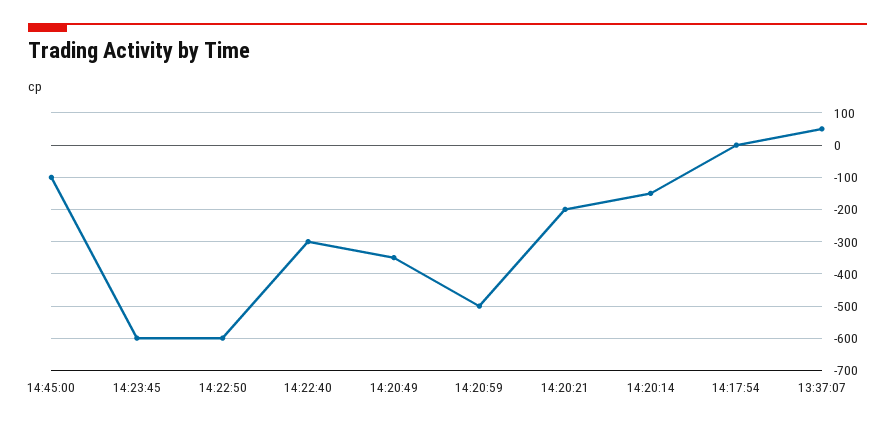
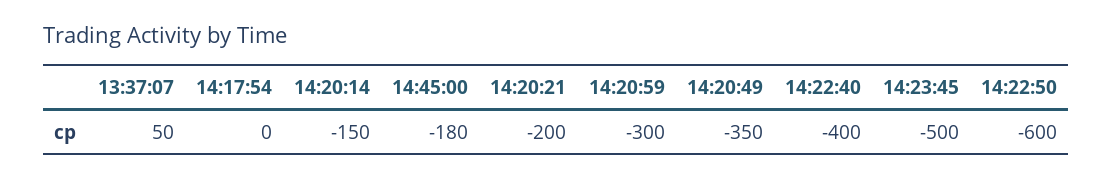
  {
-   "14:45:00": -100,
+   "14:45:00": -180,
-   "14:23:45": -600,
+   "14:23:45": -500,
    "14:22:50": -600,
-   "14:22:40": -300,
+   "14:22:40": -400,
    "14:20:49": -350,
-   "14:20:59": -500,
+   "14:20:59": -300,
    "14:20:21": -200,
    "14:20:14": -150,
    "14:17:54": 0,
    "13:37:07": 50
  }

